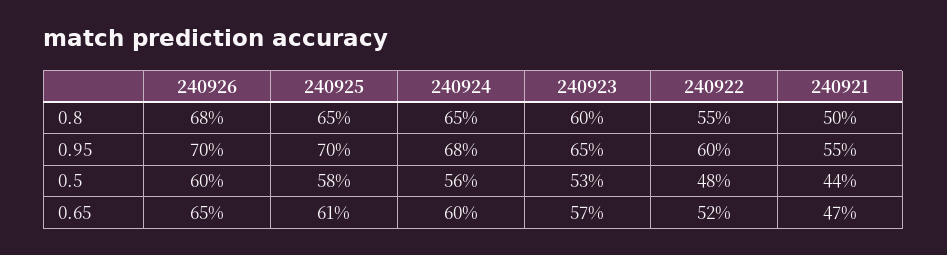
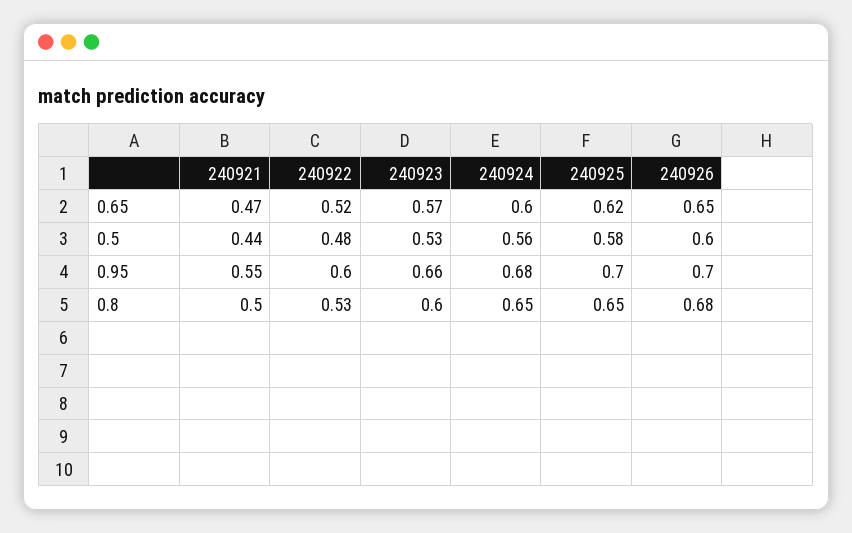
  {
    "240926": {
      "0.8": 0.68,
      "0.95": 0.7,
      "0.5": 0.6,
      "0.65": 0.65
    },
    "240925": {
      "0.8": 0.65,
      "0.95": 0.7,
      "0.5": 0.58,
-     "0.65": 0.61
+     "0.65": 0.62
    },
    "240924": {
      "0.8": 0.65,
      "0.95": 0.68,
      "0.5": 0.56,
      "0.65": 0.6
    },
    "240923": {
      "0.8": 0.6,
-     "0.95": 0.65,
+     "0.95": 0.66,
      "0.5": 0.53,
      "0.65": 0.57
    },
    "240922": {
-     "0.8": 0.55,
+     "0.8": 0.53,
      "0.95": 0.6,
      "0.5": 0.48,
      "0.65": 0.52
    },
    "240921": {
      "0.8": 0.5,
      "0.95": 0.55,
      "0.5": 0.44,
      "0.65": 0.47
    }
  }

